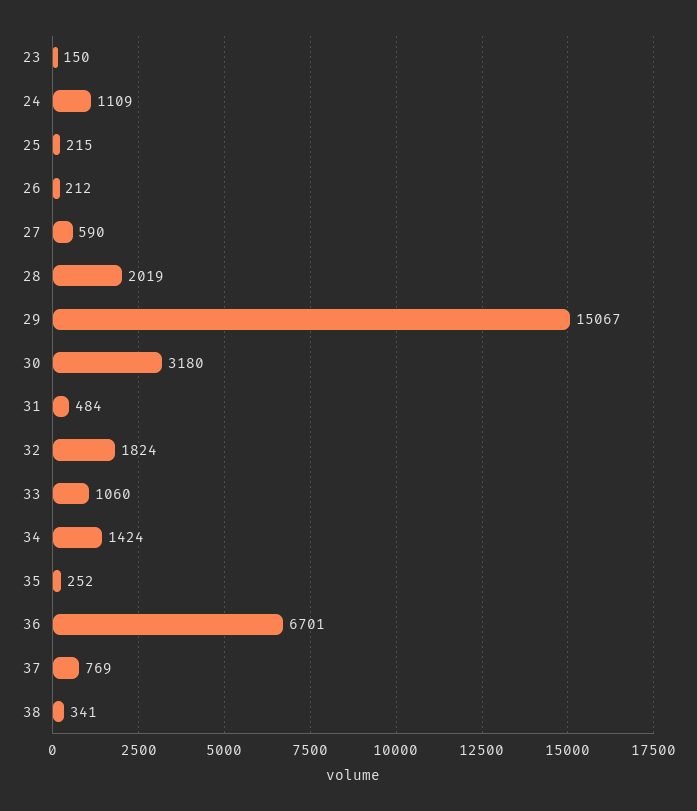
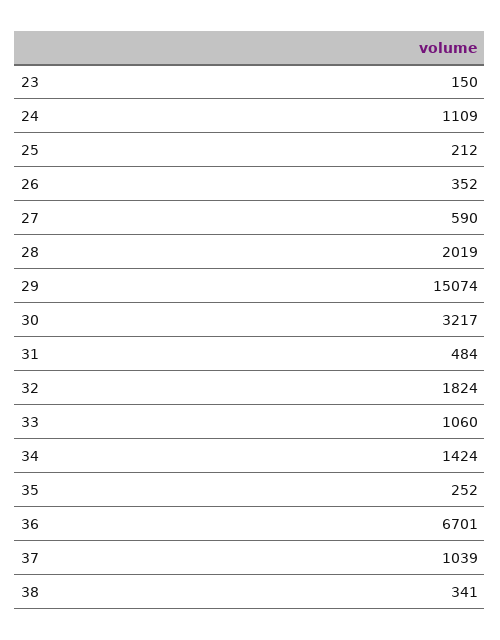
  {
    "23": 150,
    "24": 1109,
-   "25": 215,
+   "25": 212,
-   "26": 212,
+   "26": 352,
    "27": 590,
    "28": 2019,
-   "29": 15067,
+   "29": 15074,
-   "30": 3180,
+   "30": 3217,
    "31": 484,
    "32": 1824,
    "33": 1060,
    "34": 1424,
    "35": 252,
    "36": 6701,
-   "37": 769,
+   "37": 1039,
    "38": 341
  }

